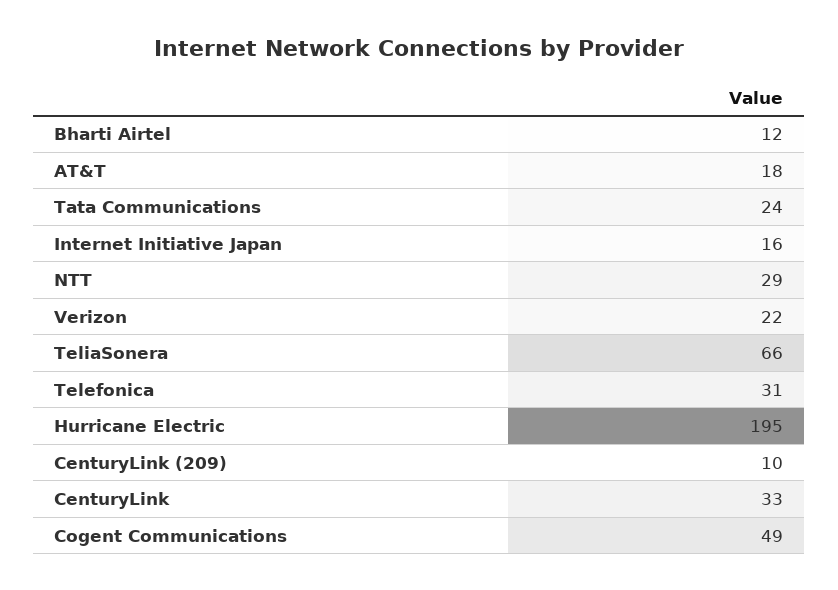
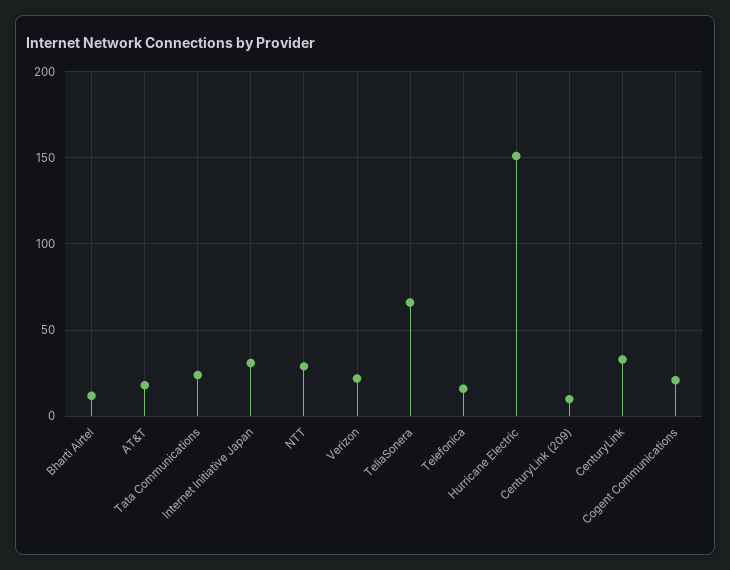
  {
    "Bharti Airtel": 12,
    "AT&T": 18,
    "Tata Communications": 24,
-   "Internet Initiative Japan": 16,
+   "Internet Initiative Japan": 30,
    "NTT": 29,
    "Verizon": 22,
    "TeliaSonera": 66,
-   "Telefonica": 31,
+   "Telefonica": 15,
-   "Hurricane Electric": 195,
+   "Hurricane Electric": 150,
    "CenturyLink (209)": 10,
    "CenturyLink": 33,
-   "Cogent Communications": 49
+   "Cogent Communications": 20
  }

